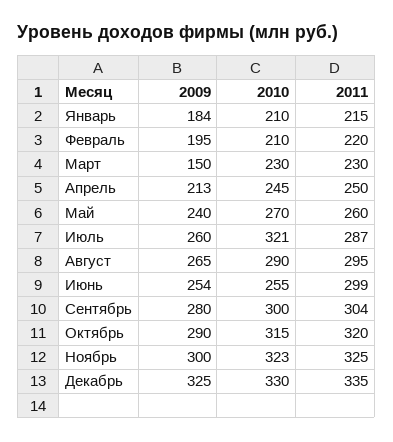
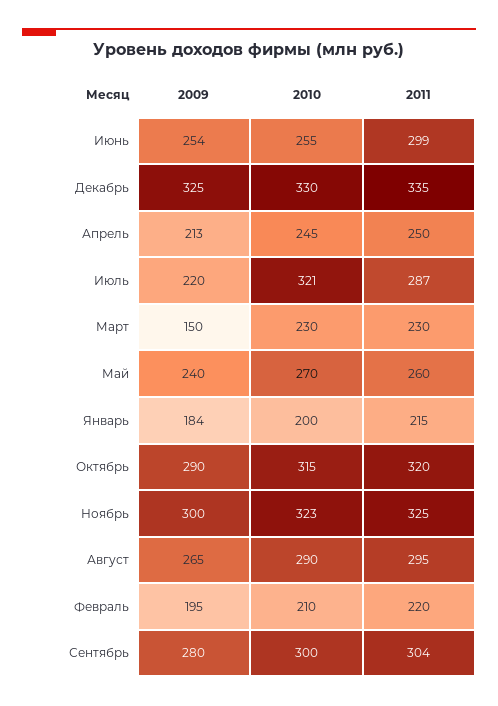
  {
    "2009": {
      "Январь": 184,
      "Февраль": 195,
      "Март": 150,
      "Апрель": 213,
      "Май": 240,
-     "Июль": 260,
+     "Июль": 220,
      "Август": 265,
      "Июнь": 254,
      "Сентябрь": 280,
      "Октябрь": 290,
      "Ноябрь": 300,
      "Декабрь": 325
    },
    "2010": {
-     "Январь": 210,
+     "Январь": 200,
      "Февраль": 210,
      "Март": 230,
      "Апрель": 245,
      "Май": 270,
      "Июль": 321,
      "Август": 290,
      "Июнь": 255,
      "Сентябрь": 300,
      "Октябрь": 315,
      "Ноябрь": 323,
      "Декабрь": 330
    },
    "2011": {
      "Январь": 215,
      "Февраль": 220,
      "Март": 230,
      "Апрель": 250,
      "Май": 260,
      "Июль": 287,
      "Август": 295,
      "Июнь": 299,
      "Сентябрь": 304,
      "Октябрь": 320,
      "Ноябрь": 325,
      "Декабрь": 335
    }
  }

